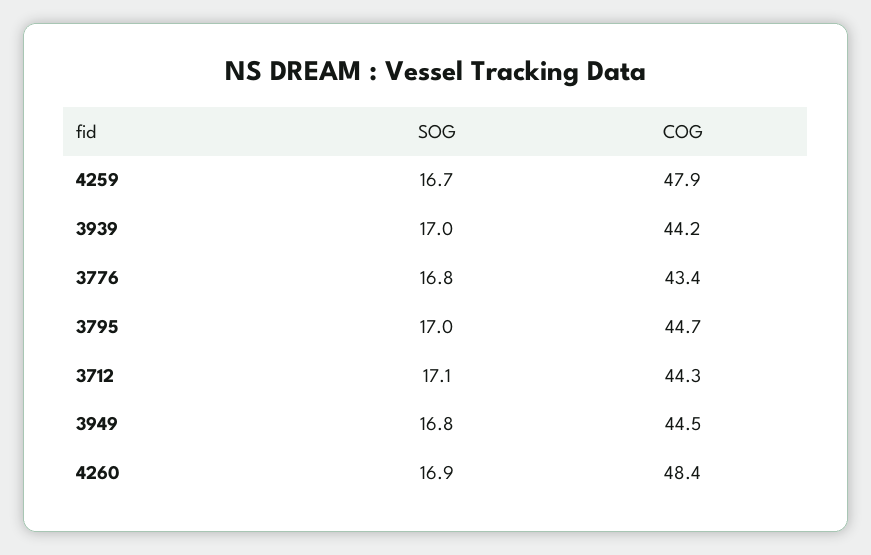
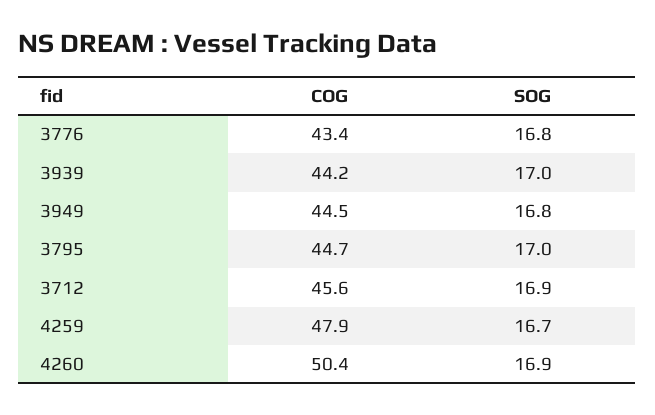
  {
    "SOG": {
      "4259": 16.7,
      "3939": 17,
      "3776": 16.8,
      "3795": 17,
-     "3712": 17.1,
+     "3712": 16.9,
      "3949": 16.8,
      "4260": 16.9
    },
    "COG": {
      "4259": 47.9,
      "3939": 44.2,
      "3776": 43.4,
      "3795": 44.7,
-     "3712": 44.3,
+     "3712": 45.6,
      "3949": 44.5,
-     "4260": 48.4
+     "4260": 50.4
    }
  }

